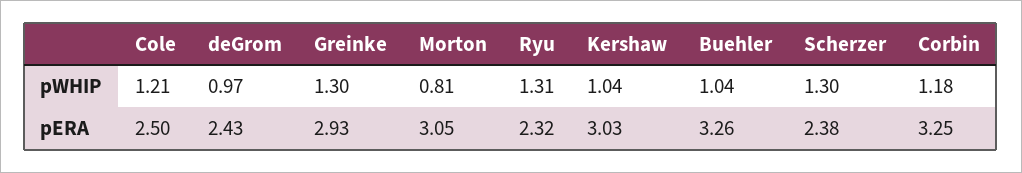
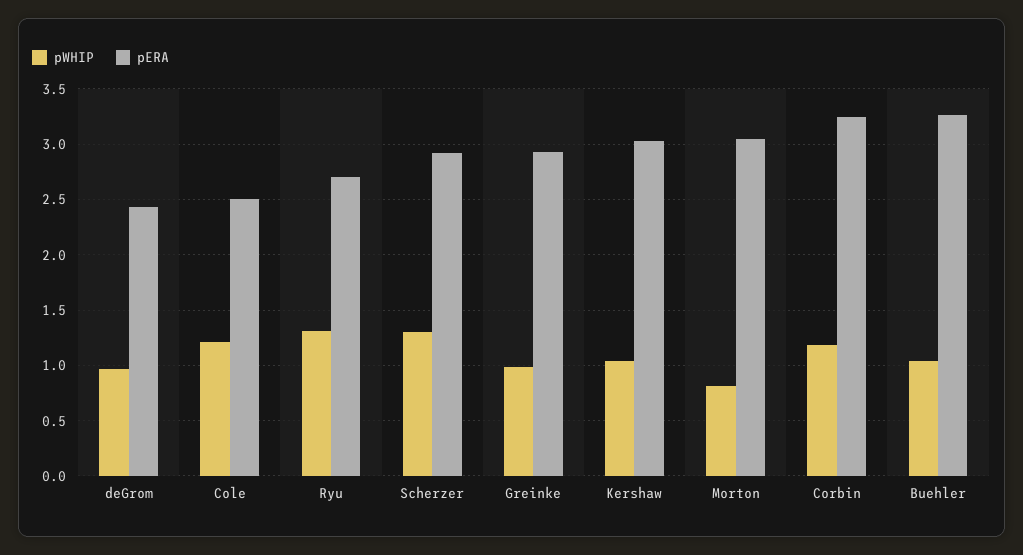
  {
    "pWHIP": {
      "Cole": 1.21,
      "deGrom": 0.97,
-     "Greinke": 1.3,
+     "Greinke": 1,
      "Morton": 0.81,
      "Ryu": 1.31,
      "Kershaw": 1.04,
      "Buehler": 1.04,
      "Scherzer": 1.3,
      "Corbin": 1.18
    },
    "pERA": {
      "Cole": 2.5,
      "deGrom": 2.43,
      "Greinke": 2.93,
      "Morton": 3.05,
-     "Ryu": 2.32,
+     "Ryu": 2.7,
      "Kershaw": 3.03,
      "Buehler": 3.26,
-     "Scherzer": 2.38,
+     "Scherzer": 2.9,
      "Corbin": 3.25
    }
  }

